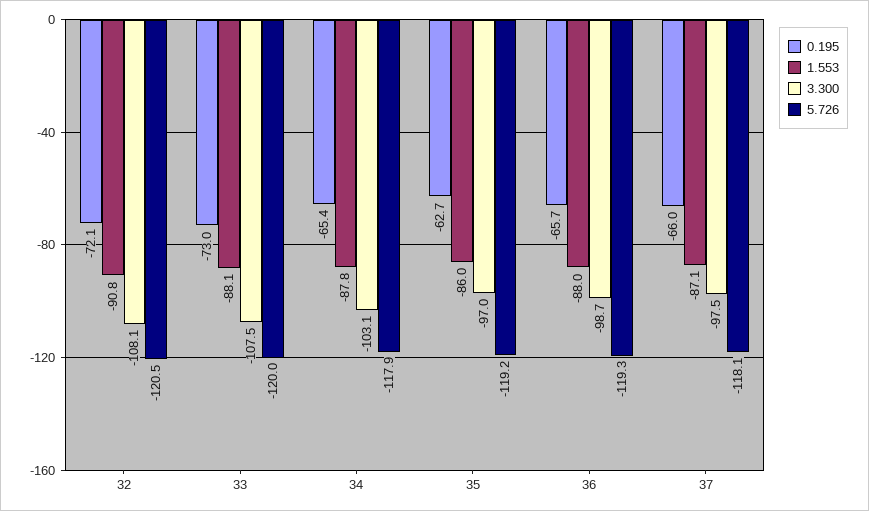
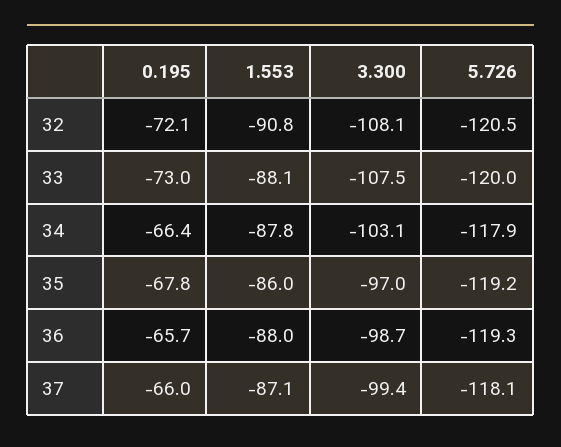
  {
    "0.195": {
      "32": -72.1,
      "33": -73,
-     "34": -65.4,
+     "34": -66.4,
-     "35": -62.7,
+     "35": -67.8,
      "36": -65.7,
      "37": -66
    },
    "1.553": {
      "32": -90.8,
      "33": -88.1,
      "34": -87.8,
      "35": -86,
      "36": -88,
      "37": -87.1
    },
    "3.300": {
      "32": -108.1,
      "33": -107.5,
      "34": -103.1,
      "35": -97,
      "36": -98.7,
-     "37": -97.5
+     "37": -99.4
    },
    "5.726": {
      "32": -120.5,
      "33": -120,
      "34": -117.9,
      "35": -119.2,
      "36": -119.3,
      "37": -118.1
    }
  }

